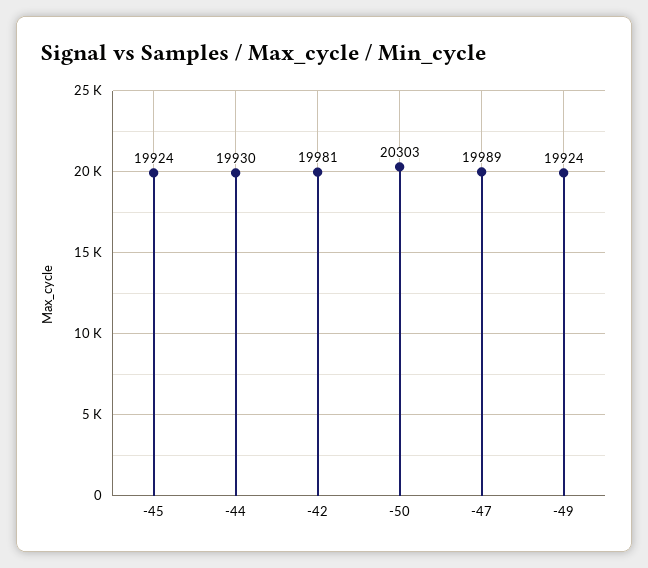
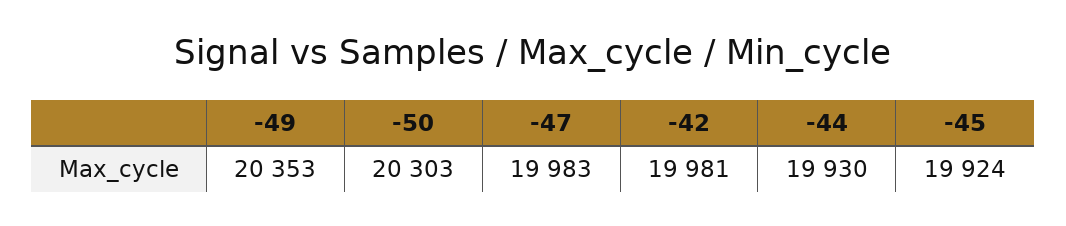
  {
    "-45": 19924,
    "-44": 19930,
    "-42": 19981,
    "-50": 20303,
-   "-47": 19989,
+   "-47": 19983,
-   "-49": 19924
+   "-49": 20353
  }

